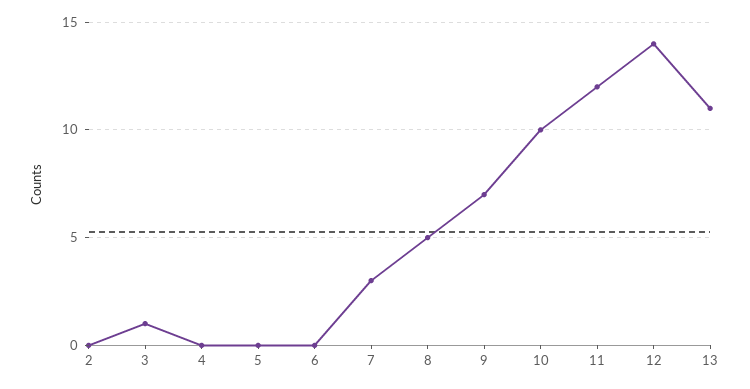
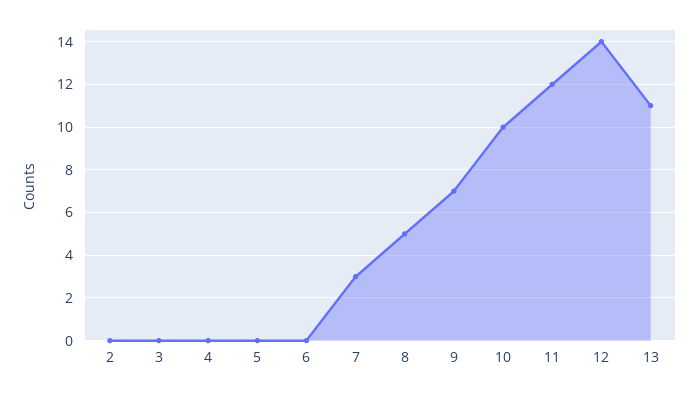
  {
    "2": 0,
-   "3": 1,
+   "3": 0,
    "4": 0,
    "5": 0,
    "6": 0,
    "7": 3,
    "8": 5,
    "9": 7,
    "10": 10,
    "11": 12,
    "12": 14,
    "13": 11
  }

